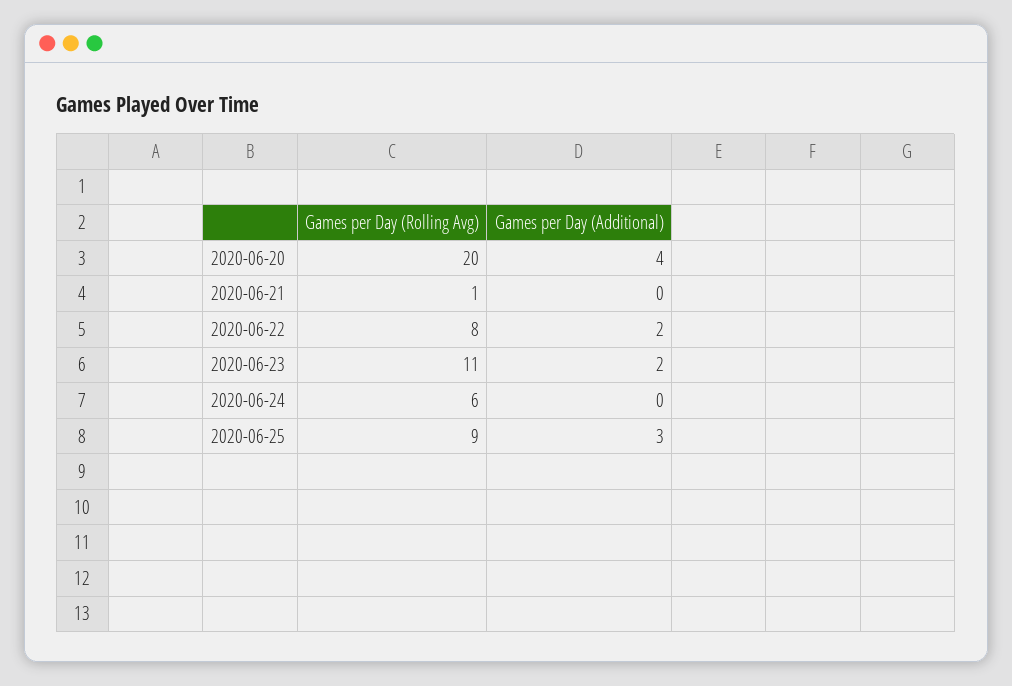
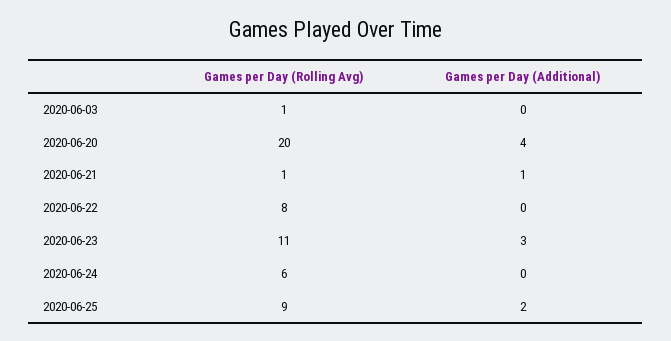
  {
    "Games per Day (Rolling Avg)": {
      "2020-06-20": 20,
      "2020-06-21": 1,
      "2020-06-22": 8,
      "2020-06-23": 11,
      "2020-06-24": 6,
-     "2020-06-25": 9
+     "2020-06-25": 9,
+     "2020-06-03": 1
    },
    "Games per Day (Additional)": {
      "2020-06-20": 4,
-     "2020-06-21": 0,
+     "2020-06-21": 1,
-     "2020-06-22": 2,
+     "2020-06-22": 0,
-     "2020-06-23": 2,
+     "2020-06-23": 3,
      "2020-06-24": 0,
-     "2020-06-25": 3
+     "2020-06-25": 2,
+     "2020-06-03": 0
    }
  }

